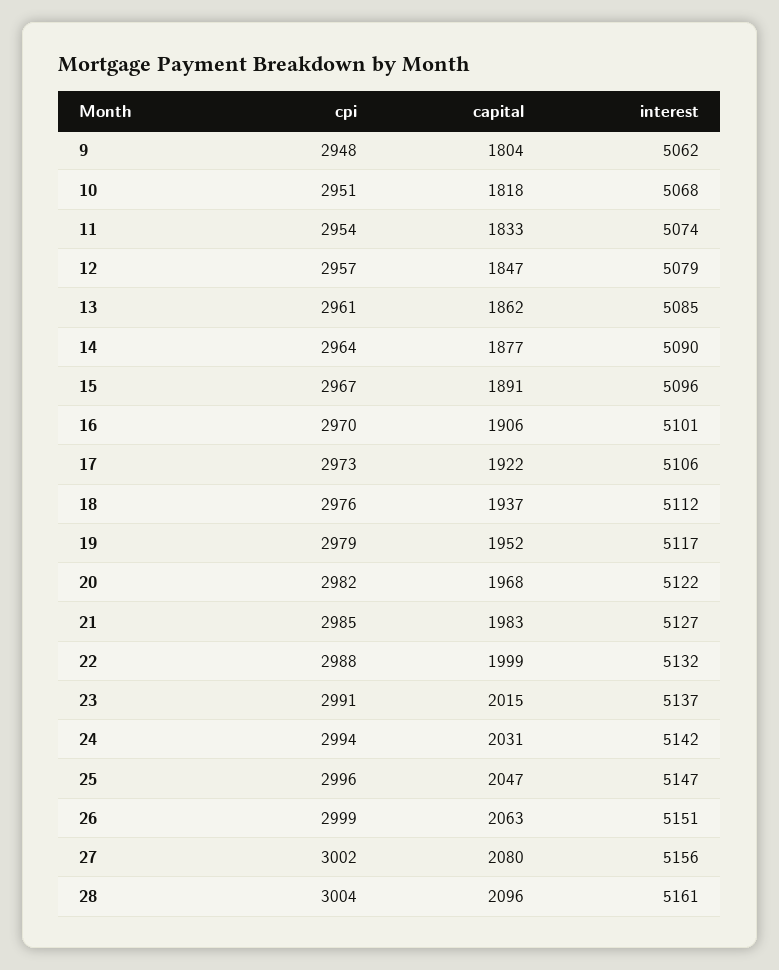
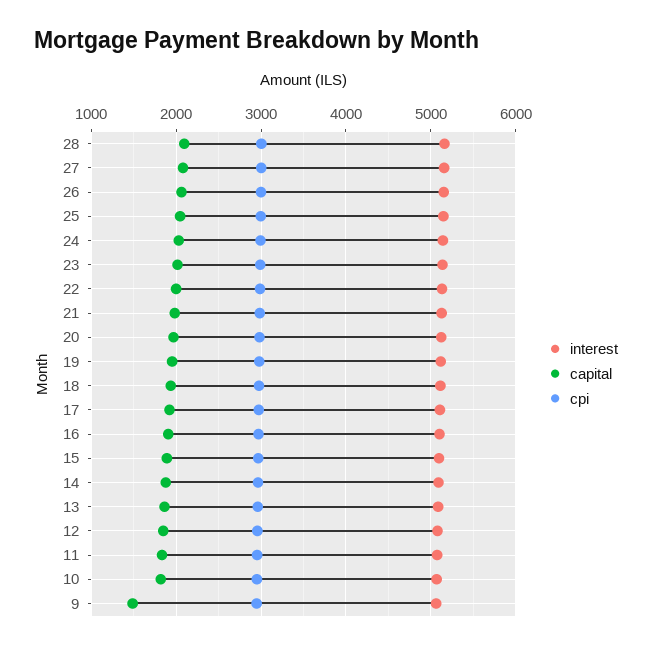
  {
    "cpi": {
      "9": 2948,
      "10": 2951,
      "11": 2954,
      "12": 2957,
      "13": 2961,
      "14": 2964,
      "15": 2967,
      "16": 2970,
      "17": 2973,
      "18": 2976,
      "19": 2979,
      "20": 2982,
      "21": 2985,
      "22": 2988,
      "23": 2991,
      "24": 2994,
      "25": 2996,
      "26": 2999,
      "27": 3002,
      "28": 3004
    },
    "capital": {
-     "9": 1804,
+     "9": 1500,
      "10": 1818,
      "11": 1833,
      "12": 1847,
      "13": 1862,
      "14": 1877,
      "15": 1891,
      "16": 1906,
      "17": 1922,
      "18": 1937,
      "19": 1952,
      "20": 1968,
      "21": 1983,
      "22": 1999,
      "23": 2015,
      "24": 2031,
      "25": 2047,
      "26": 2063,
      "27": 2080,
      "28": 2096
    },
    "interest": {
      "9": 5062,
      "10": 5068,
      "11": 5074,
      "12": 5079,
      "13": 5085,
      "14": 5090,
      "15": 5096,
      "16": 5101,
      "17": 5106,
      "18": 5112,
      "19": 5117,
      "20": 5122,
      "21": 5127,
      "22": 5132,
      "23": 5137,
      "24": 5142,
      "25": 5147,
      "26": 5151,
      "27": 5156,
      "28": 5161
    }
  }

